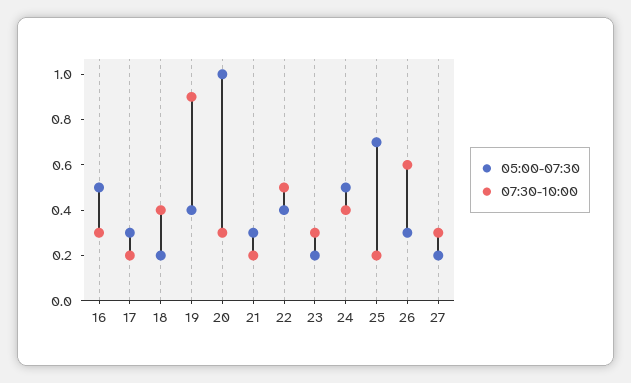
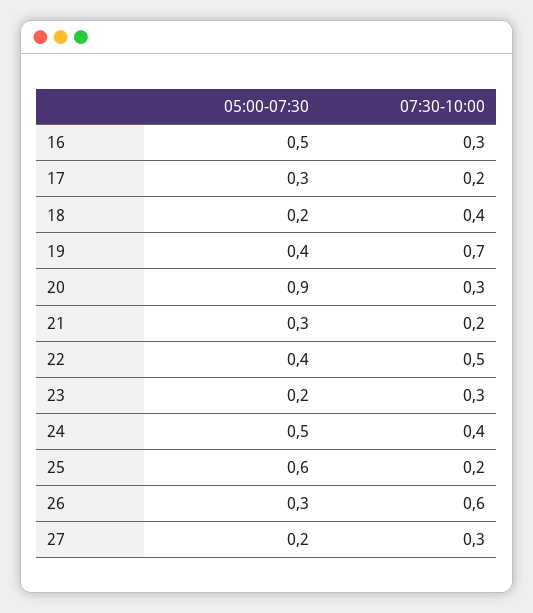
  {
    "05:00-07:30": {
      "16": 0.5,
      "17": 0.3,
      "18": 0.2,
      "19": 0.4,
-     "20": 1,
+     "20": 0.9,
      "21": 0.3,
      "22": 0.4,
      "23": 0.2,
      "24": 0.5,
-     "25": 0.7,
+     "25": 0.6,
      "26": 0.3,
      "27": 0.2
    },
    "07:30-10:00": {
      "16": 0.3,
      "17": 0.2,
      "18": 0.4,
-     "19": 0.9,
+     "19": 0.7,
      "20": 0.3,
      "21": 0.2,
      "22": 0.5,
      "23": 0.3,
      "24": 0.4,
      "25": 0.2,
      "26": 0.6,
      "27": 0.3
    }
  }

